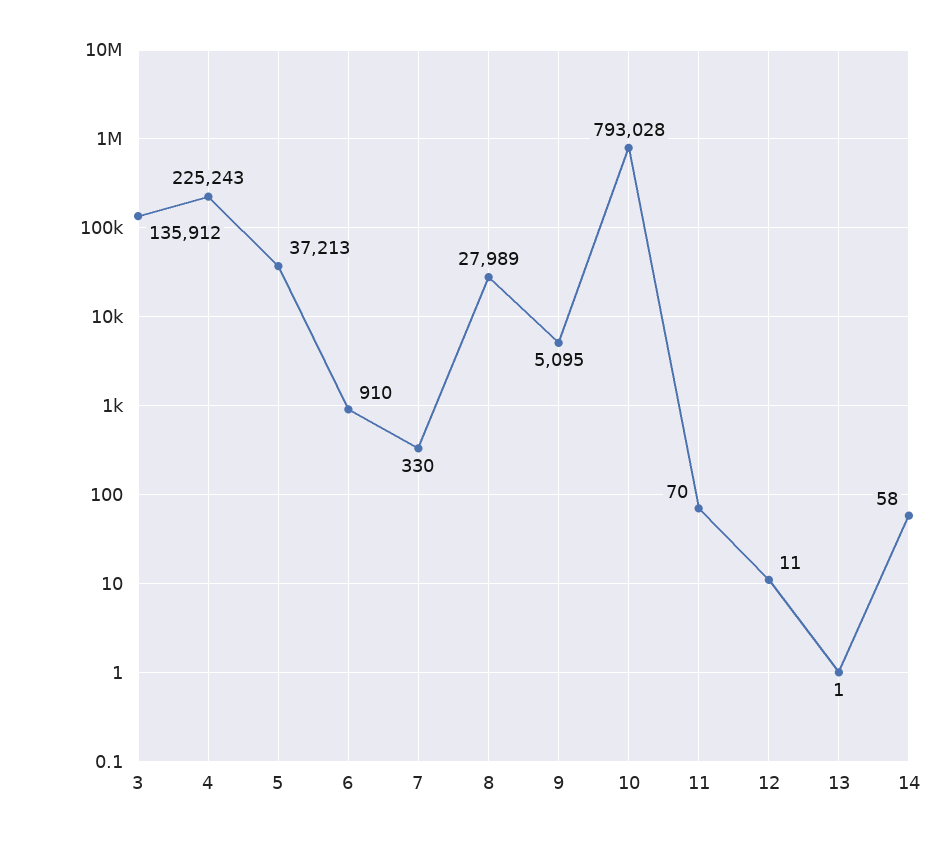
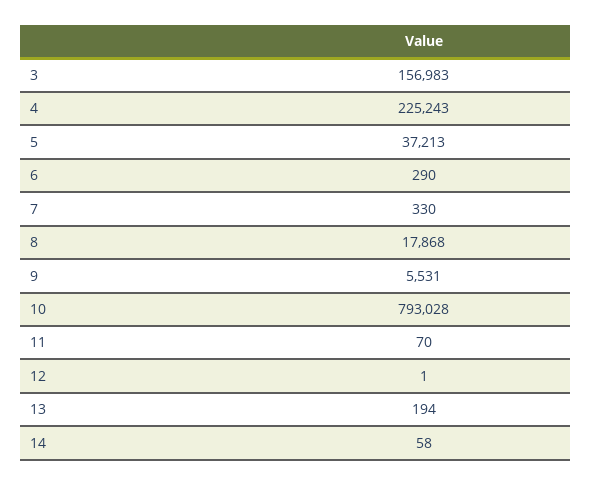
  {
-   "3": 135912,
+   "3": 156983,
    "4": 225243,
    "5": 37213,
-   "6": 910,
+   "6": 290,
    "7": 330,
-   "8": 27989,
+   "8": 17868,
-   "9": 5095,
+   "9": 5531,
    "10": 793028,
    "11": 70,
-   "12": 11,
+   "12": 1,
-   "13": 1,
+   "13": 194,
    "14": 58
  }

